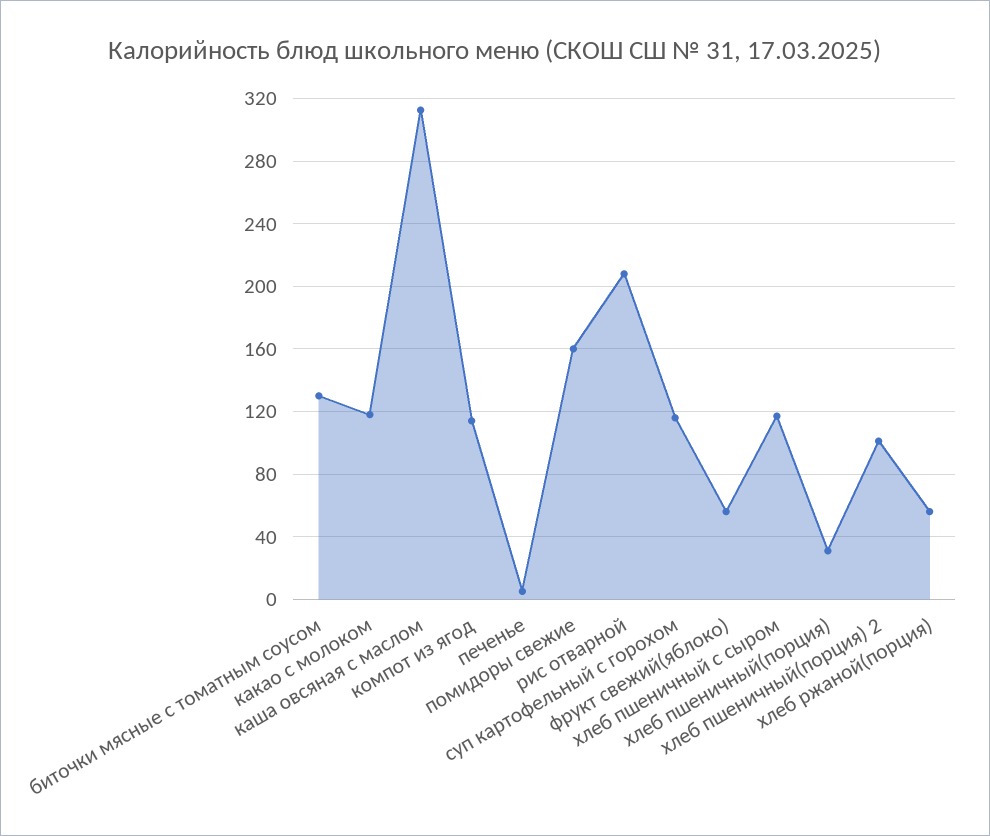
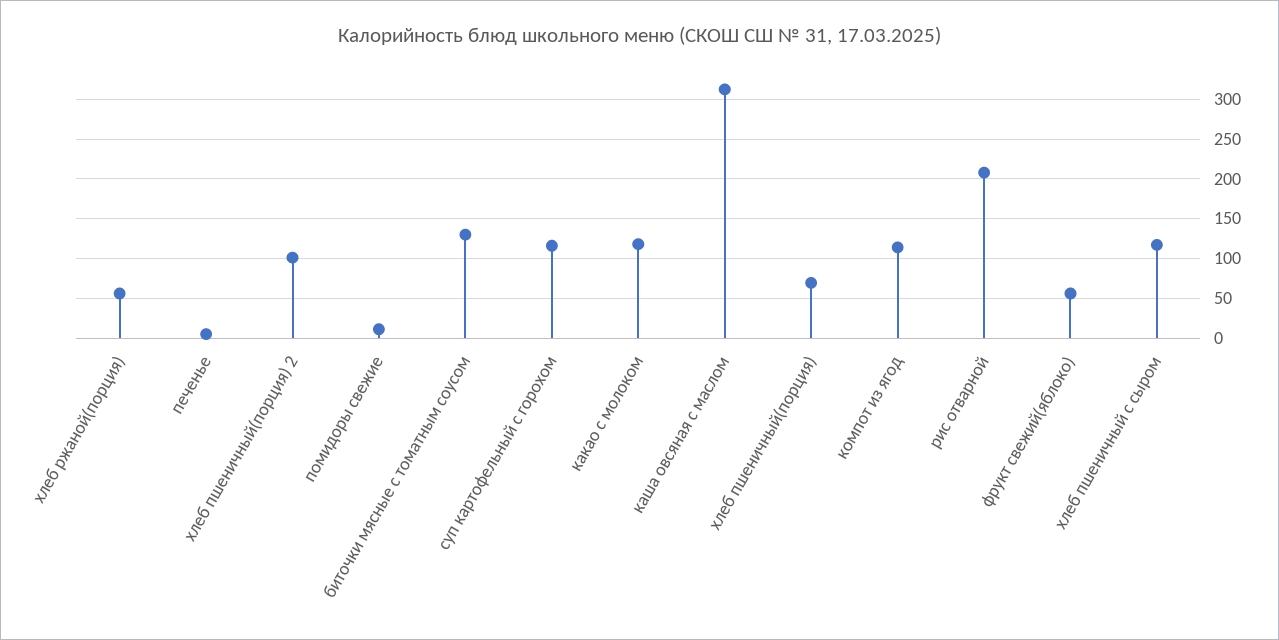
  {
    "биточки мясные с томатным соусом": 130,
    "какао с молоком": 120,
    "каша овсяная с маслом": 315,
    "компот из ягод": 115,
    "печенье": 5,
-   "помидоры свежие": 160,
+   "помидоры свежие": 10,
    "рис отварной": 210,
    "суп картофельный с горохом": 115,
    "фрукт свежий(яблоко)": 55,
    "хлеб пшеничный с сыром": 115,
-   "хлеб пшеничный(порция)": 30,
+   "хлеб пшеничный(порция)": 70,
    "хлеб пшеничный(порция) 2": 100,
    "хлеб ржаной(порция)": 55
  }

